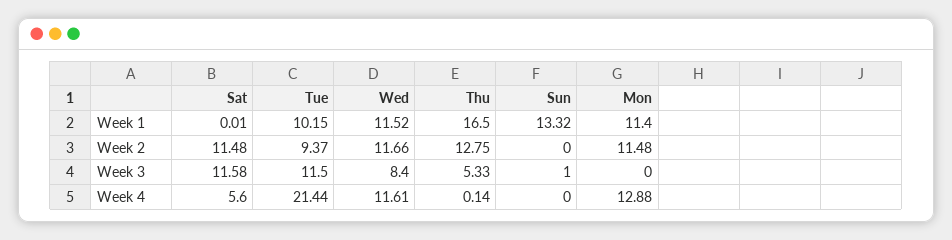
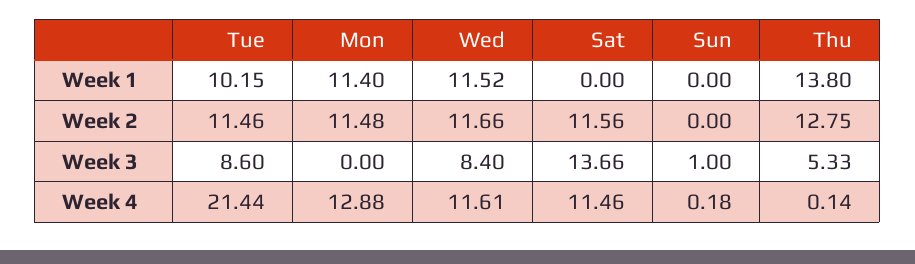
  {
    "Sat": {
-     "Week 1": 0.01,
+     "Week 1": 0,
-     "Week 2": 11.48,
+     "Week 2": 11.56,
-     "Week 3": 11.58,
+     "Week 3": 13.66,
-     "Week 4": 5.6
+     "Week 4": 11.46
    },
    "Tue": {
      "Week 1": 10.15,
-     "Week 2": 9.37,
+     "Week 2": 11.46,
-     "Week 3": 11.5,
+     "Week 3": 8.6,
      "Week 4": 21.44
    },
    "Wed": {
      "Week 1": 11.52,
      "Week 2": 11.66,
      "Week 3": 8.4,
      "Week 4": 11.61
    },
    "Thu": {
-     "Week 1": 16.5,
+     "Week 1": 13.8,
      "Week 2": 12.75,
      "Week 3": 5.33,
      "Week 4": 0.14
    },
    "Sun": {
-     "Week 1": 13.32,
+     "Week 1": 0,
      "Week 2": 0,
      "Week 3": 1,
-     "Week 4": 0
+     "Week 4": 0.18
    },
    "Mon": {
      "Week 1": 11.4,
      "Week 2": 11.48,
      "Week 3": 0,
      "Week 4": 12.88
    }
  }

